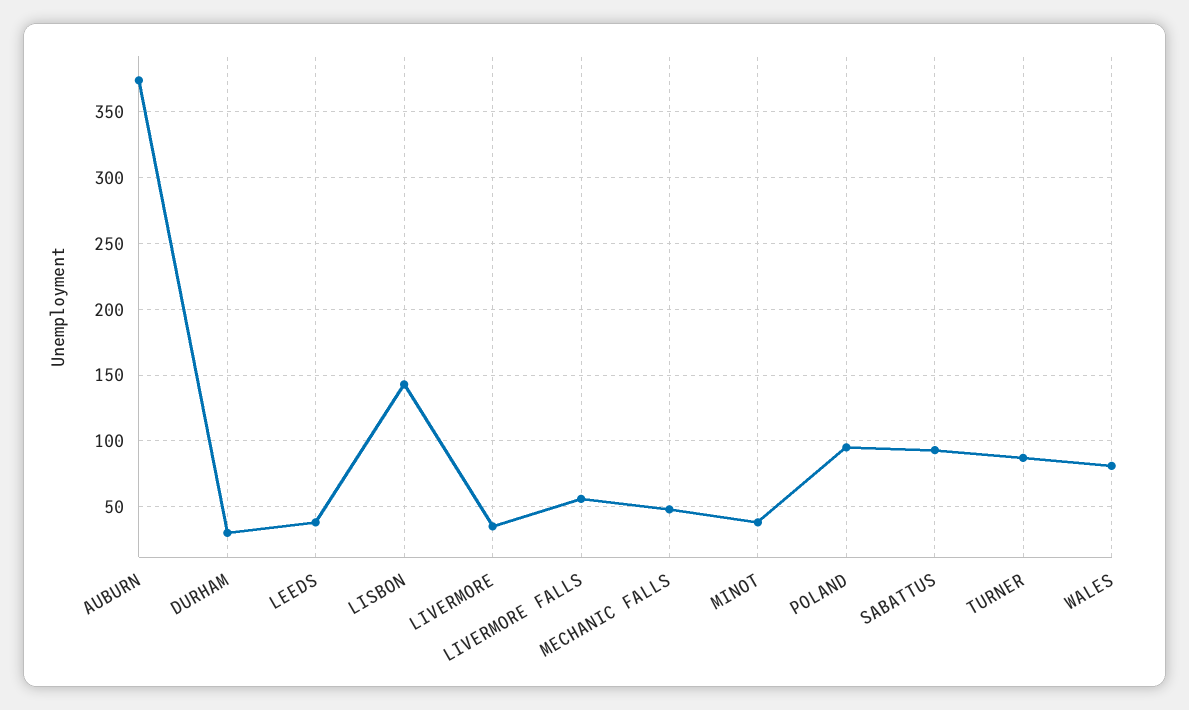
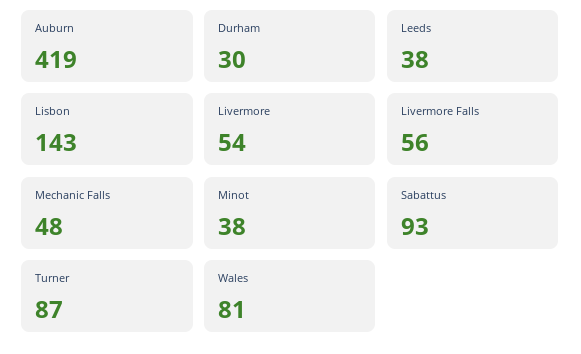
  {
-   "AUBURN": 375,
+   "AUBURN": 419,
    "DURHAM": 30,
    "LEEDS": 38,
    "LISBON": 143,
-   "LIVERMORE": 35,
+   "LIVERMORE": 54,
    "LIVERMORE FALLS": 56,
    "MECHANIC FALLS": 48,
    "MINOT": 38,
-   "POLAND": 95,
    "SABATTUS": 93,
    "TURNER": 87,
    "WALES": 81
  }

